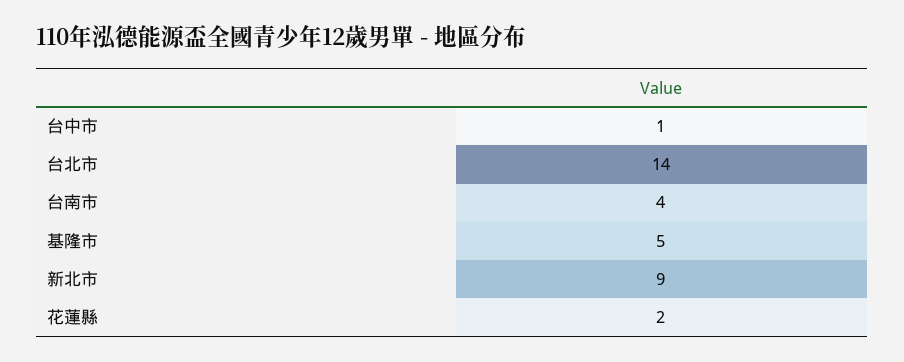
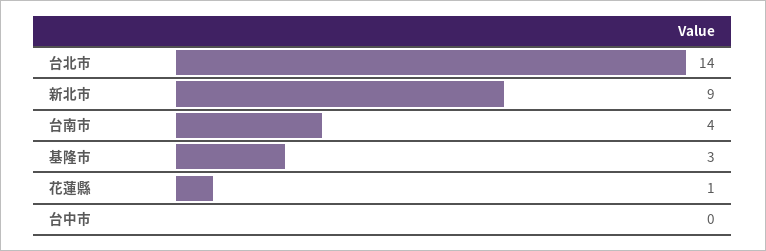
  {
-   "台中市": 1,
+   "台中市": 0,
    "台北市": 14,
    "台南市": 4,
-   "基隆市": 5,
+   "基隆市": 3,
    "新北市": 9,
-   "花蓮縣": 2
+   "花蓮縣": 1
  }

